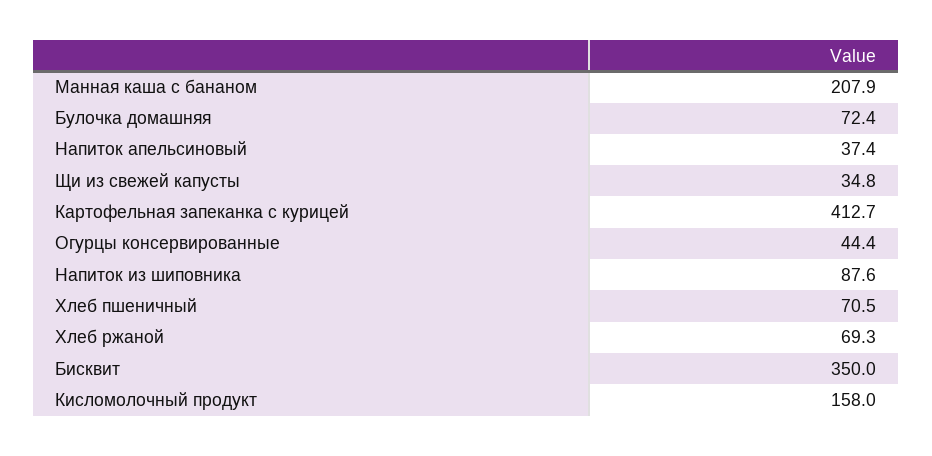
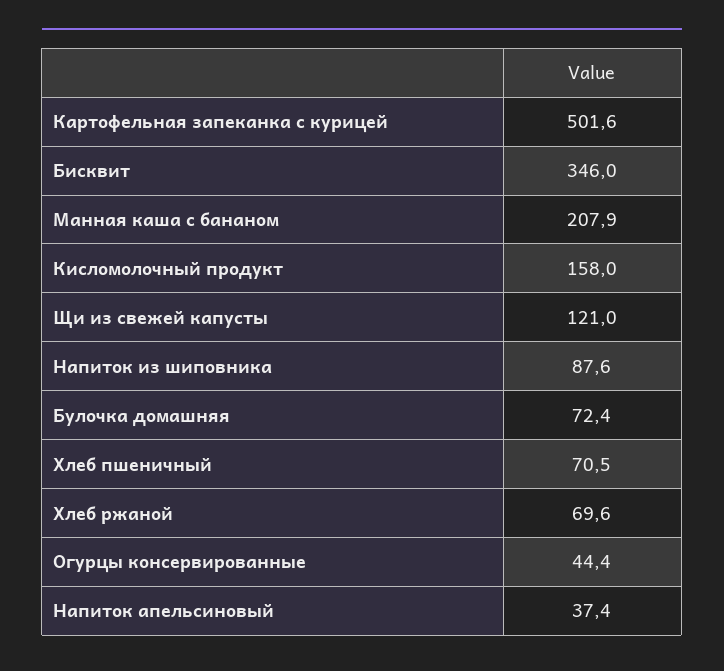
  {
    "Манная каша с бананом": 207.9,
    "Булочка домашняя": 72.4,
    "Напиток апельсиновый": 37.4,
-   "Щи из свежей капусты": 34.8,
+   "Щи из свежей капусты": 121,
-   "Картофельная запеканка с курицей": 412.7,
+   "Картофельная запеканка с курицей": 501.6,
    "Огурцы консервированные": 44.4,
    "Напиток из шиповника": 87.6,
    "Хлеб пшеничный": 70.5,
-   "Хлеб ржаной": 69.3,
+   "Хлеб ржаной": 69.6,
-   "Бисквит": 350,
+   "Бисквит": 346,
    "Кисломолочный продукт": 158
  }

